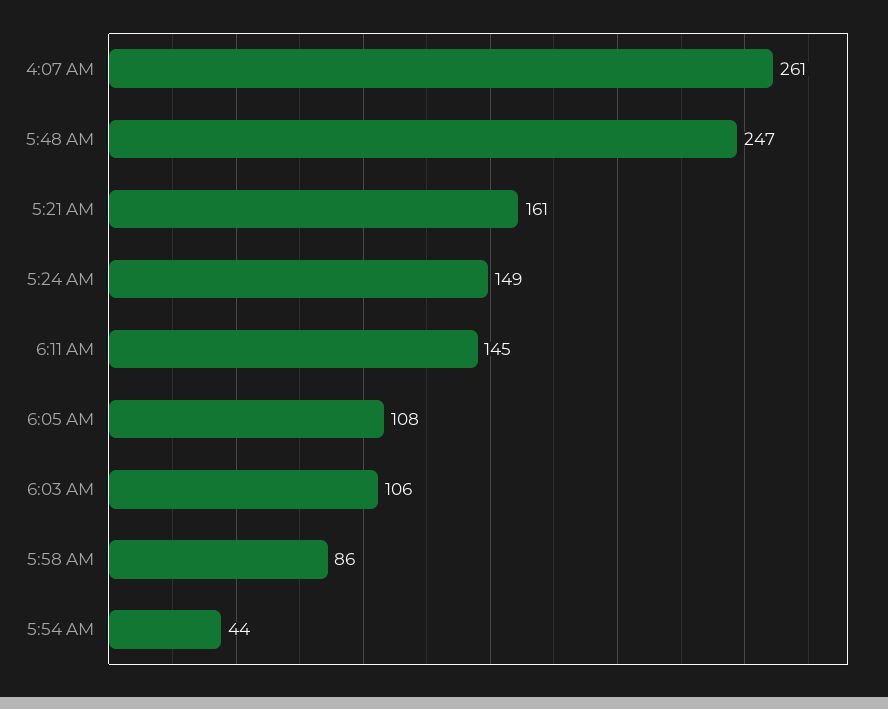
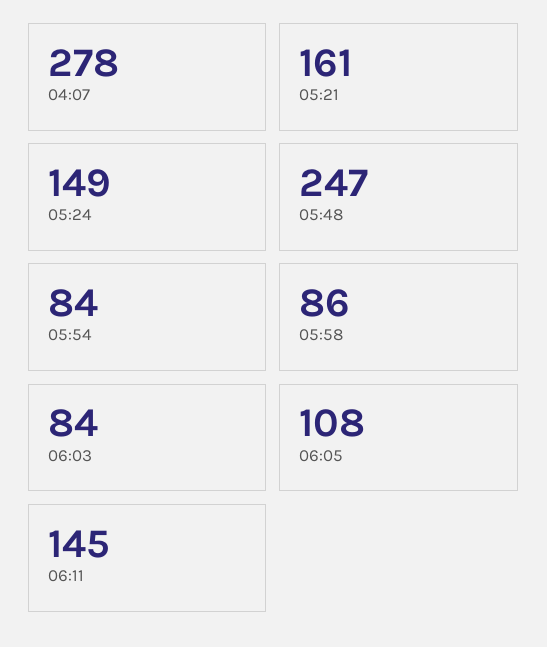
  {
-   "4:07 AM": 261,
+   "4:07 AM": 278,
    "5:48 AM": 247,
    "5:21 AM": 161,
    "5:24 AM": 149,
    "6:11 AM": 145,
    "6:05 AM": 108,
-   "6:03 AM": 106,
+   "6:03 AM": 84,
    "5:58 AM": 86,
-   "5:54 AM": 44
+   "5:54 AM": 84
  }

